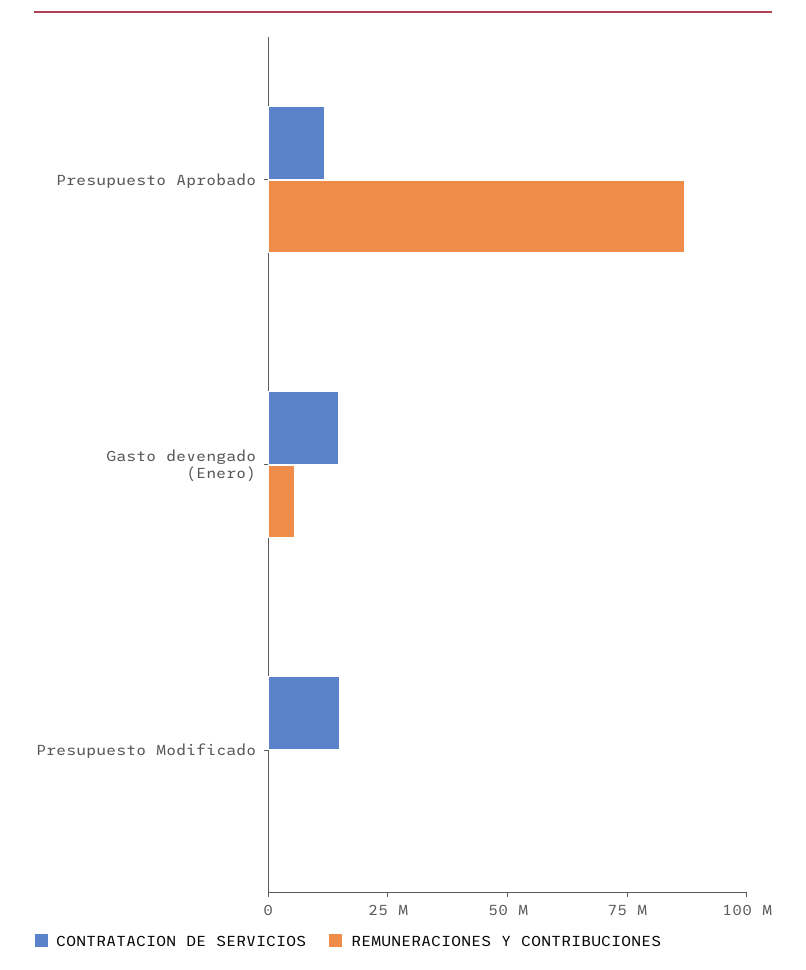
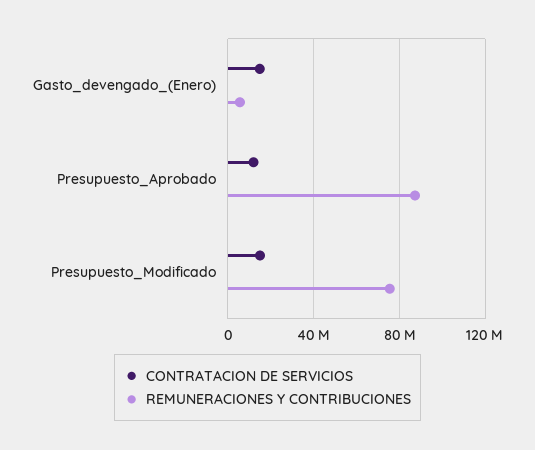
  {
    "CONTRATACION DE SERVICIOS": {
      "Presupuesto Aprobado": 10000000,
      "Gasto devengado (Enero)": 15000000,
      "Presupuesto Modificado": 15000000
    },
    "REMUNERACIONES Y CONTRIBUCIONES": {
      "Presupuesto Aprobado": 85000000,
      "Gasto devengado (Enero)": 5000000,
-     "Presupuesto Modificado": 0
+     "Presupuesto Modificado": 75000000
    }
  }

